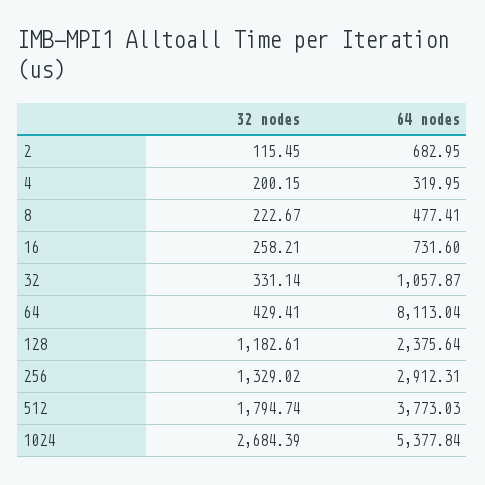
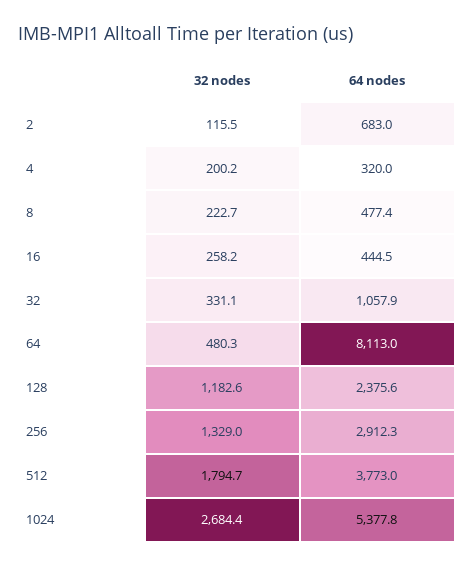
  {
    "32 nodes": {
      "2": 115.45,
      "4": 200.15,
      "8": 222.67,
      "16": 258.21,
      "32": 331.14,
-     "64": 429.41,
+     "64": 480.3,
      "128": 1182.61,
      "256": 1329.02,
      "512": 1794.74,
      "1024": 2684.39
    },
    "64 nodes": {
      "2": 682.95,
      "4": 319.95,
      "8": 477.41,
-     "16": 731.6,
+     "16": 444.5,
      "32": 1057.87,
      "64": 8113.04,
      "128": 2375.64,
      "256": 2912.31,
      "512": 3773.03,
      "1024": 5377.84
    }
  }

